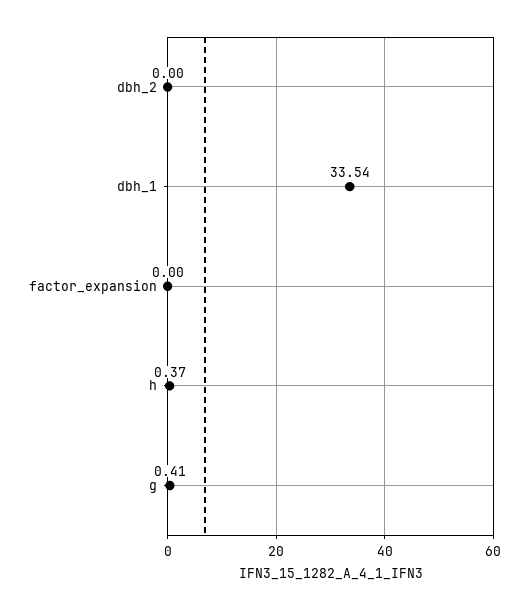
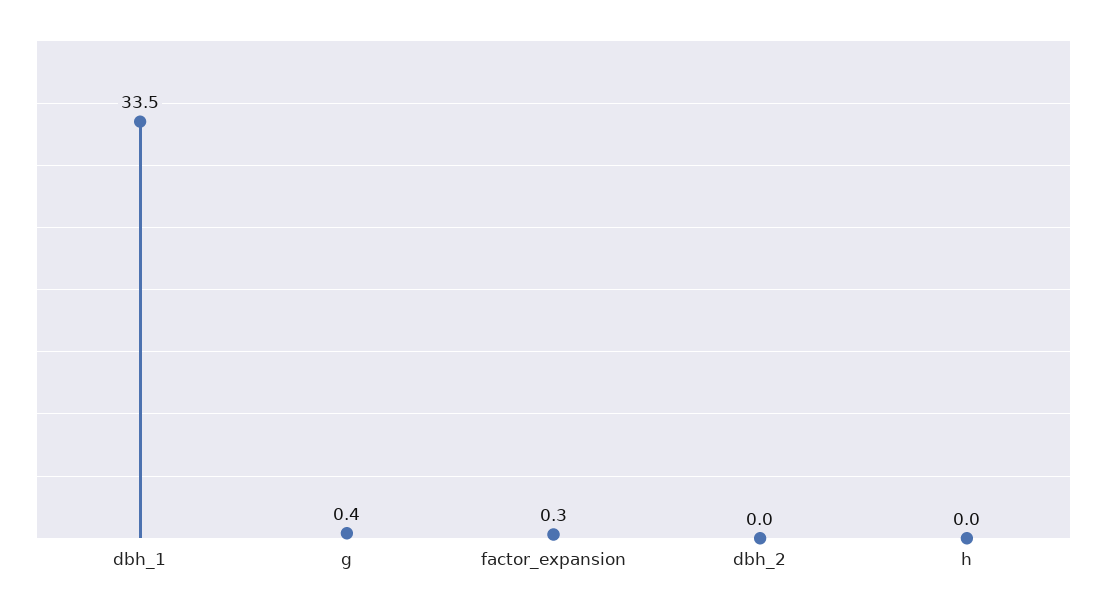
  {
    "dbh_2": 0,
    "dbh_1": 33.54,
-   "factor_expansion": 0,
+   "factor_expansion": 0.3,
-   "h": 0.37,
+   "h": 0,
    "g": 0.41
  }

